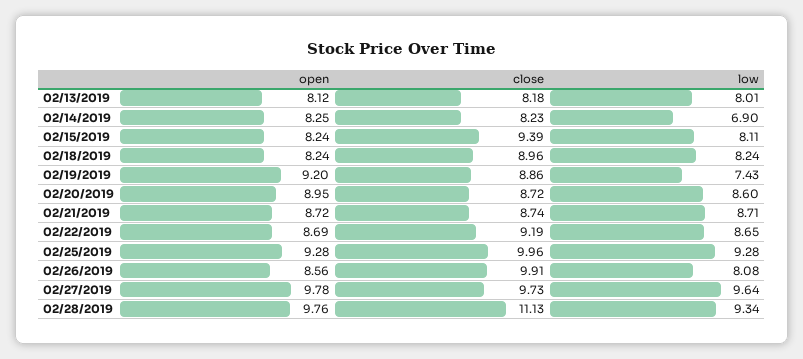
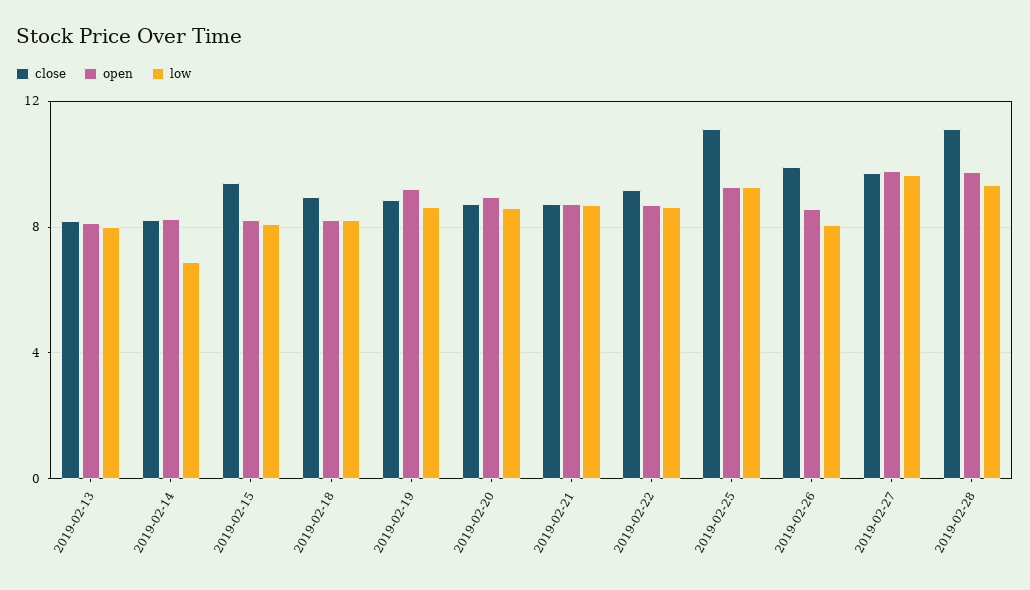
  {
    "open": {
      "02/13/2019": 8.12,
      "02/14/2019": 8.25,
      "02/15/2019": 8.24,
      "02/18/2019": 8.24,
      "02/19/2019": 9.2,
      "02/20/2019": 8.95,
      "02/21/2019": 8.72,
      "02/22/2019": 8.69,
      "02/25/2019": 9.28,
      "02/26/2019": 8.56,
      "02/27/2019": 9.78,
      "02/28/2019": 9.76
    },
    "close": {
      "02/13/2019": 8.18,
      "02/14/2019": 8.23,
      "02/15/2019": 9.39,
      "02/18/2019": 8.96,
      "02/19/2019": 8.86,
      "02/20/2019": 8.72,
      "02/21/2019": 8.74,
      "02/22/2019": 9.19,
-     "02/25/2019": 9.96,
+     "02/25/2019": 11,
      "02/26/2019": 9.91,
      "02/27/2019": 9.73,
      "02/28/2019": 11.13
    },
    "low": {
      "02/13/2019": 8.01,
      "02/14/2019": 6.9,
      "02/15/2019": 8.11,
      "02/18/2019": 8.24,
-     "02/19/2019": 7.43,
+     "02/19/2019": 8.5,
      "02/20/2019": 8.6,
      "02/21/2019": 8.71,
      "02/22/2019": 8.65,
      "02/25/2019": 9.28,
      "02/26/2019": 8.08,
      "02/27/2019": 9.64,
      "02/28/2019": 9.34
    }
  }

